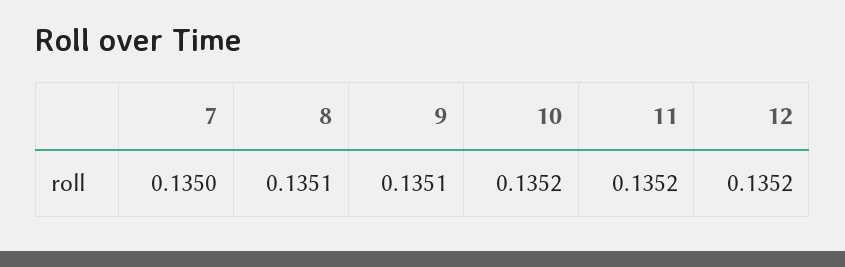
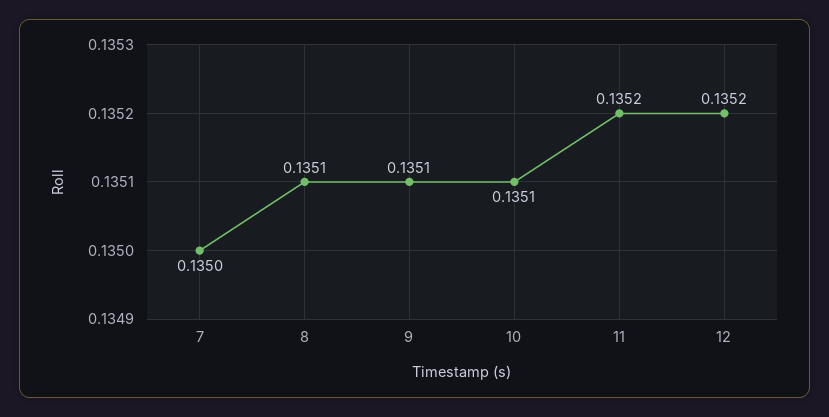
  {
    "7": 0.135,
    "8": 0.1351,
    "9": 0.1351,
-   "10": 0.1352,
+   "10": 0.1351,
    "11": 0.1352,
    "12": 0.1352
  }

